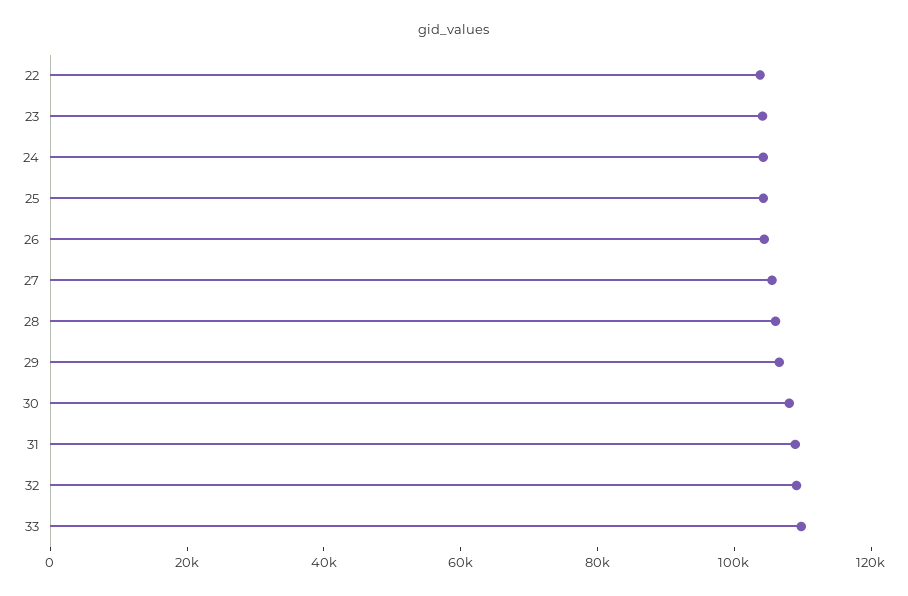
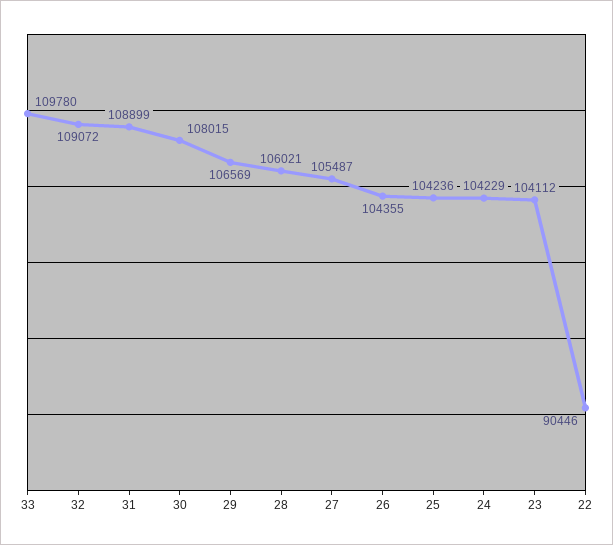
  {
-   "22": 105000,
+   "22": 90446,
    "23": 104112,
    "24": 104229,
    "25": 104236,
    "26": 104355,
    "27": 105487,
    "28": 106021,
    "29": 106569,
    "30": 108015,
    "31": 108899,
    "32": 109072,
    "33": 109780
  }

